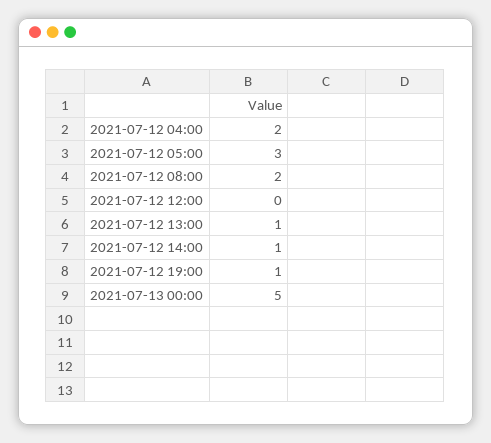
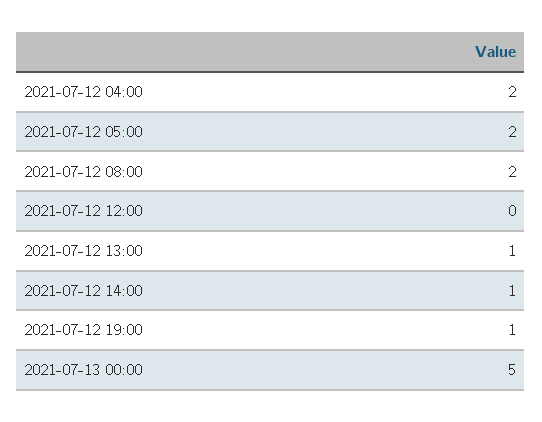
  {
    "2021-07-12 04:00": 2,
-   "2021-07-12 05:00": 3,
+   "2021-07-12 05:00": 2,
    "2021-07-12 08:00": 2,
    "2021-07-12 12:00": 0,
    "2021-07-12 13:00": 1,
    "2021-07-12 14:00": 1,
    "2021-07-12 19:00": 1,
    "2021-07-13 00:00": 5
  }

